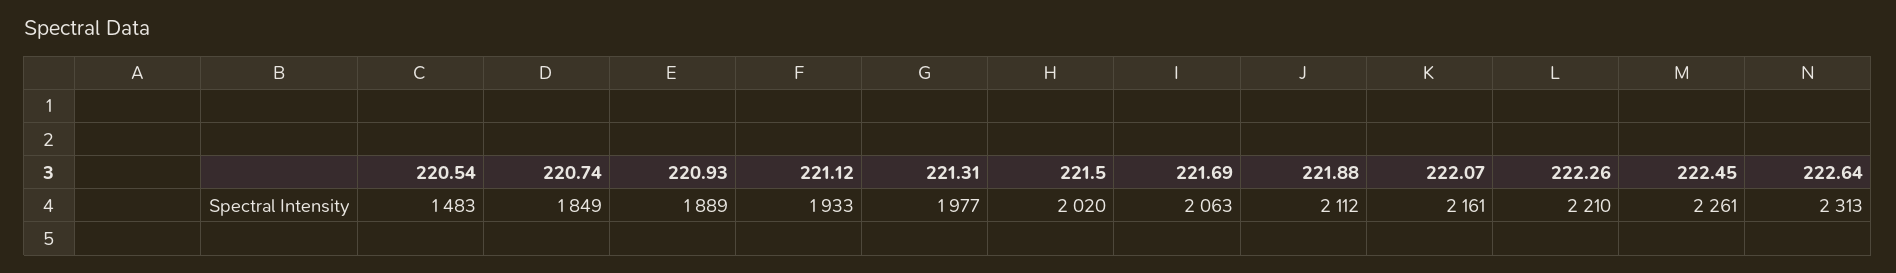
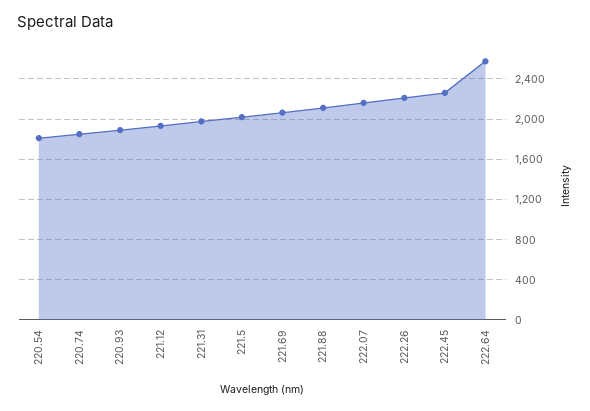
  {
-   "220.54": 1483,
+   "220.54": 1800,
    "220.74": 1849,
    "220.93": 1889,
    "221.12": 1933,
    "221.31": 1977,
    "221.5": 2020,
    "221.69": 2063,
    "221.88": 2112,
    "222.07": 2161,
    "222.26": 2210,
    "222.45": 2261,
-   "222.64": 2313
+   "222.64": 2600
  }

